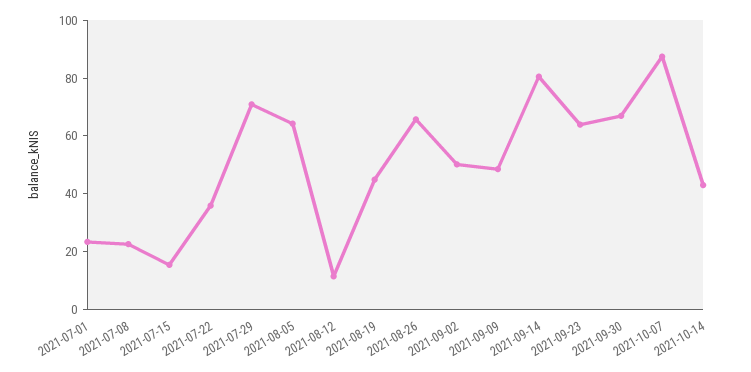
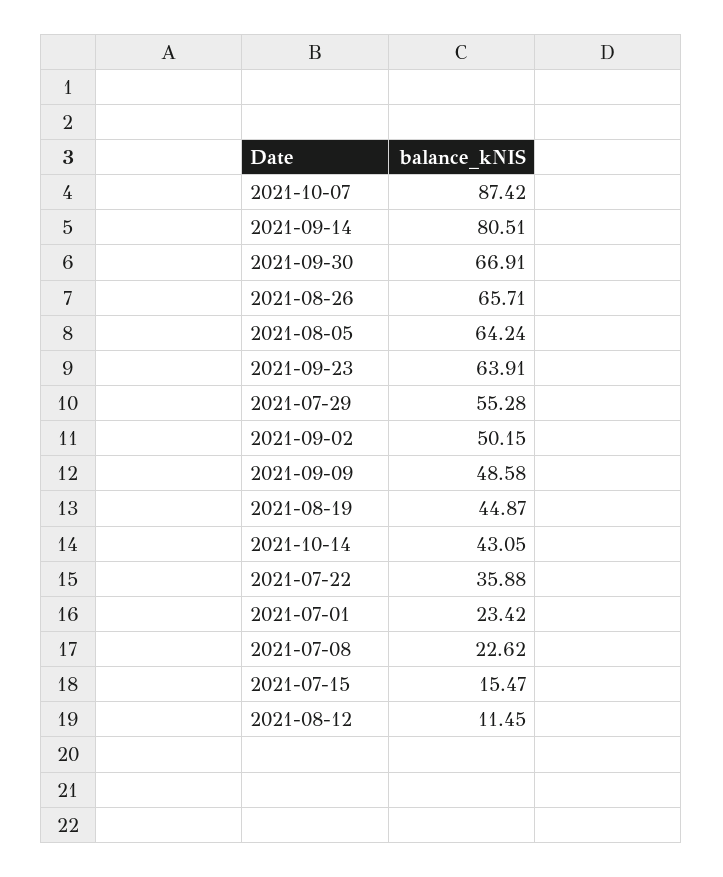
  {
    "2021-07-01": 23.42,
    "2021-07-08": 22.62,
    "2021-07-15": 15.47,
    "2021-07-22": 35.88,
-   "2021-07-29": 70,
+   "2021-07-29": 55.28,
    "2021-08-05": 64.24,
    "2021-08-12": 11.45,
    "2021-08-19": 44.87,
    "2021-08-26": 65.71,
    "2021-09-02": 50.15,
    "2021-09-09": 48.58,
    "2021-09-14": 80.51,
    "2021-09-23": 63.91,
    "2021-09-30": 66.91,
    "2021-10-07": 87.42,
    "2021-10-14": 43.05
  }

